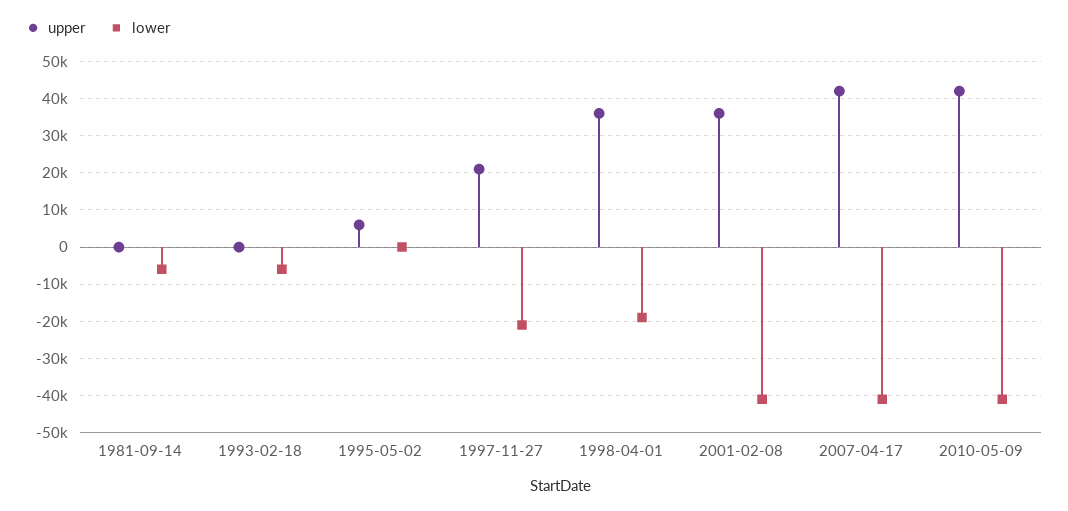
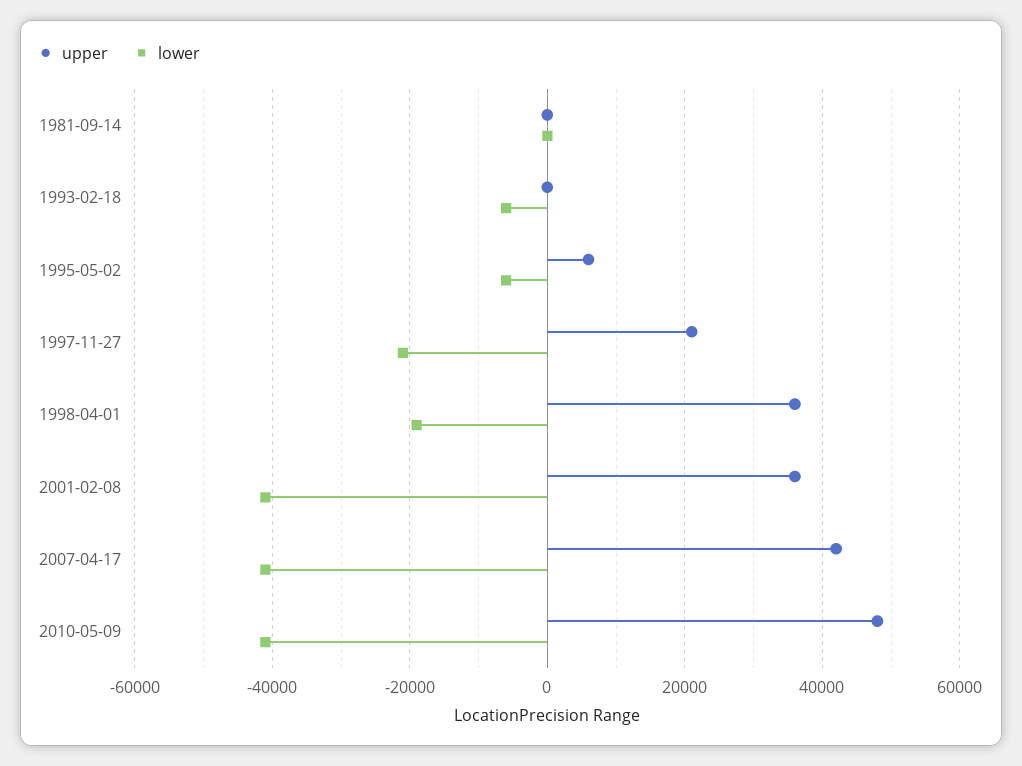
  {
    "upper": {
      "1981-09-14": 0,
      "1993-02-18": 0,
      "1995-05-02": 6000,
      "1997-11-27": 22000,
      "1998-04-01": 36000,
      "2001-02-08": 36000,
      "2007-04-17": 42000,
-     "2010-05-09": 42000
+     "2010-05-09": 48000
    },
    "lower": {
-     "1981-09-14": -6000,
+     "1981-09-14": 0,
      "1993-02-18": -6000,
-     "1995-05-02": 0,
+     "1995-05-02": -6000,
      "1997-11-27": -22000,
      "1998-04-01": -20000,
      "2001-02-08": -42000,
      "2007-04-17": -42000,
      "2010-05-09": -42000
    }
  }

